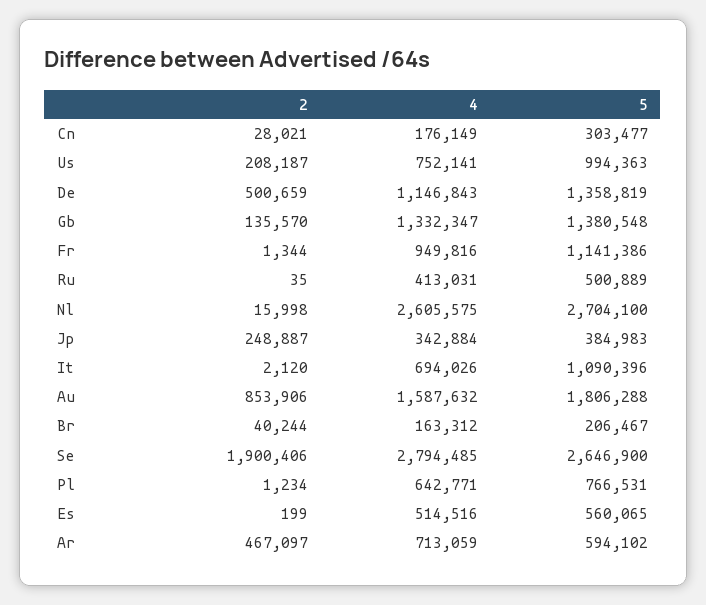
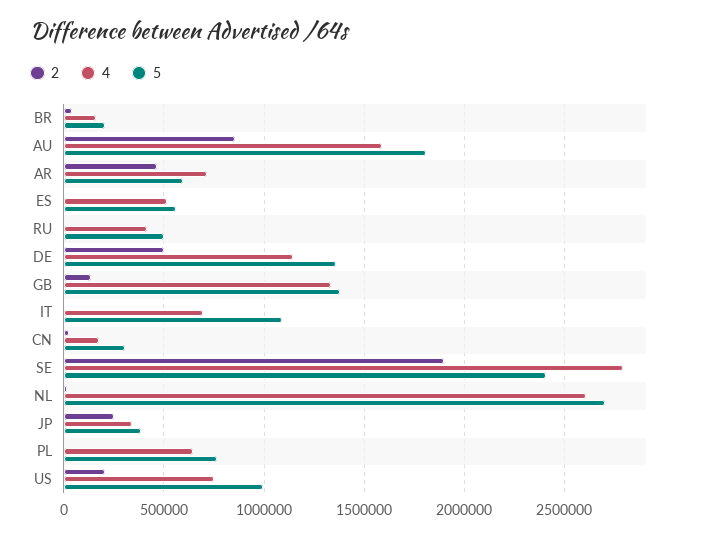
  {
    "2": {
      "Cn": 28021,
      "Us": 208187,
      "De": 500659,
      "Gb": 135570,
-     "Fr": 1344,
      "Ru": 35,
      "Nl": 15998,
      "Jp": 248887,
      "It": 2120,
      "Au": 853906,
      "Br": 40244,
      "Se": 1900406,
      "Pl": 1234,
      "Es": 199,
      "Ar": 467097
    },
    "4": {
      "Cn": 176149,
      "Us": 752141,
      "De": 1146843,
      "Gb": 1332347,
-     "Fr": 949816,
      "Ru": 413031,
      "Nl": 2605575,
      "Jp": 342884,
      "It": 694026,
      "Au": 1587632,
      "Br": 163312,
      "Se": 2794485,
      "Pl": 642771,
      "Es": 514516,
      "Ar": 713059
    },
    "5": {
      "Cn": 303477,
      "Us": 994363,
      "De": 1358819,
      "Gb": 1380548,
-     "Fr": 1141386,
      "Ru": 500889,
      "Nl": 2704100,
      "Jp": 384983,
      "It": 1090396,
      "Au": 1806288,
      "Br": 206467,
-     "Se": 2646900,
+     "Se": 2400000,
      "Pl": 766531,
      "Es": 560065,
      "Ar": 594102
    }
  }

